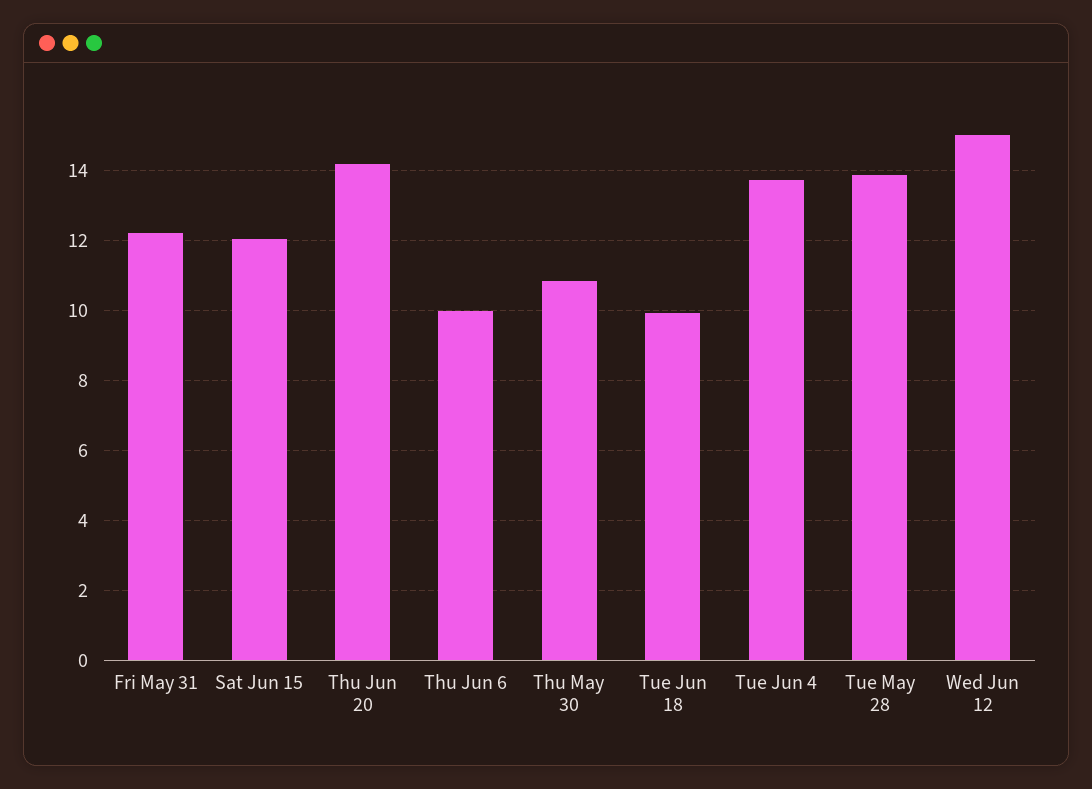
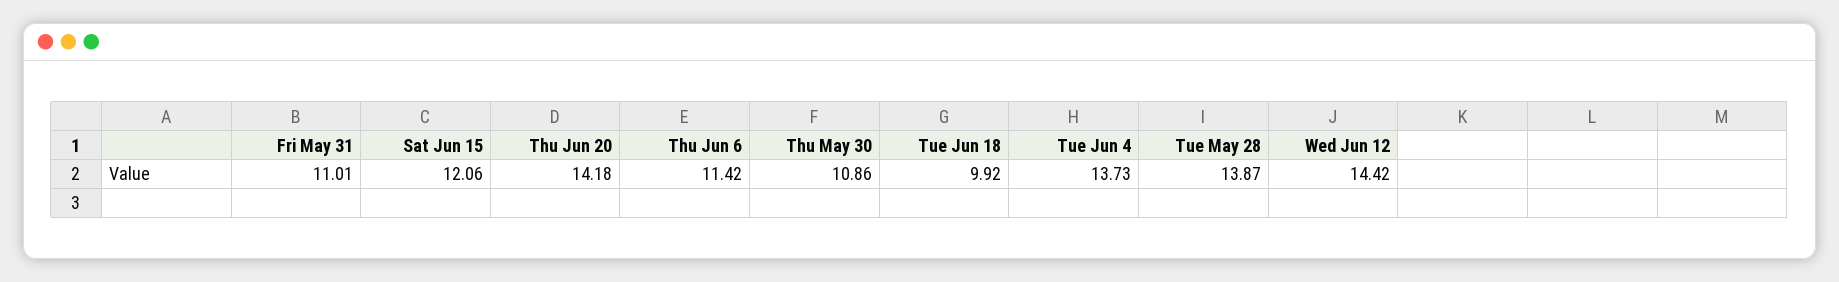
  {
-   "Fri May 31": 12.2,
+   "Fri May 31": 11.01,
    "Sat Jun 15": 12.06,
    "Thu Jun 20": 14.18,
-   "Thu Jun 6": 10,
+   "Thu Jun 6": 11.42,
    "Thu May 30": 10.86,
    "Tue Jun 18": 9.92,
    "Tue Jun 4": 13.73,
    "Tue May 28": 13.87,
-   "Wed Jun 12": 15
+   "Wed Jun 12": 14.42
  }

